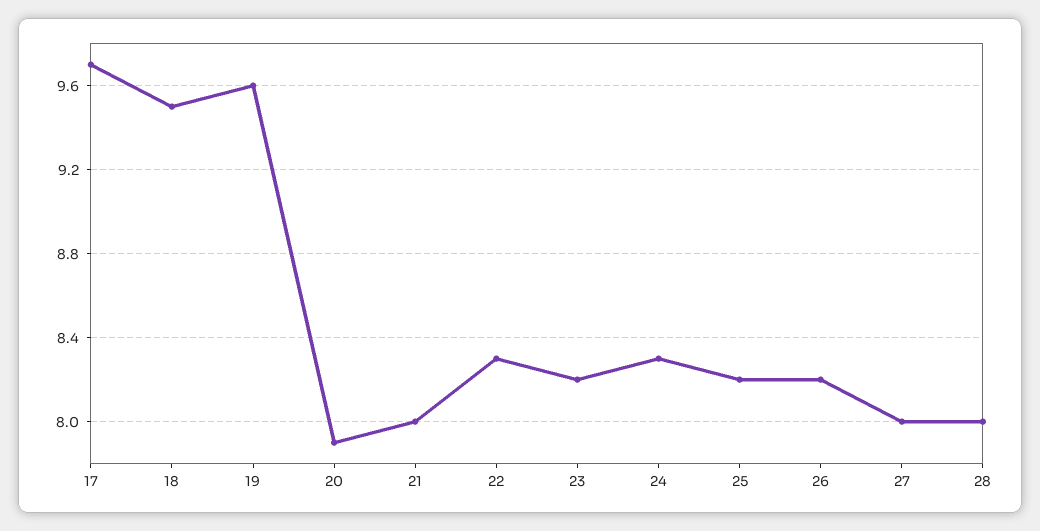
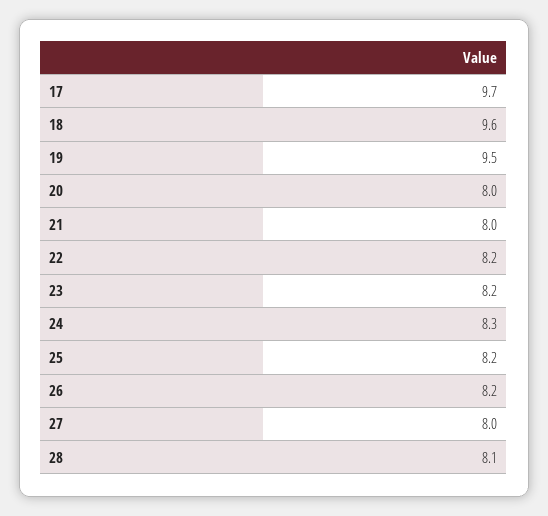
  {
    "17": 9.7,
-   "18": 9.5,
+   "18": 9.6,
-   "19": 9.6,
+   "19": 9.5,
-   "20": 7.9,
+   "20": 8,
    "21": 8,
-   "22": 8.3,
+   "22": 8.2,
    "23": 8.2,
    "24": 8.3,
    "25": 8.2,
    "26": 8.2,
    "27": 8,
-   "28": 8
+   "28": 8.1
  }

